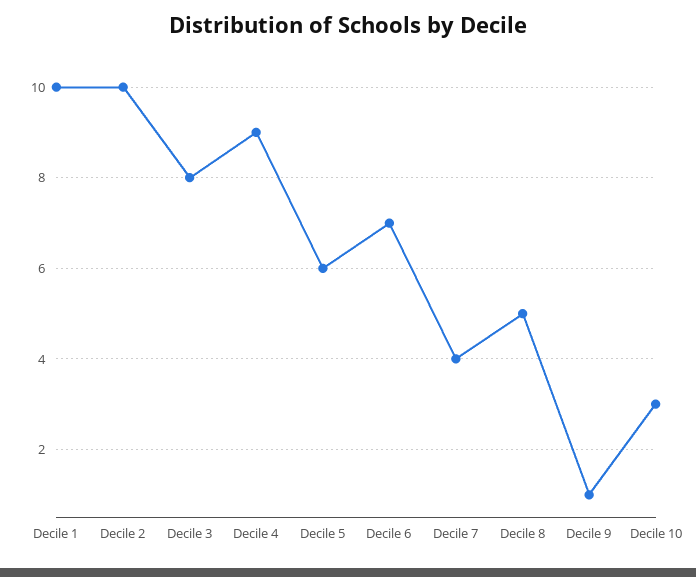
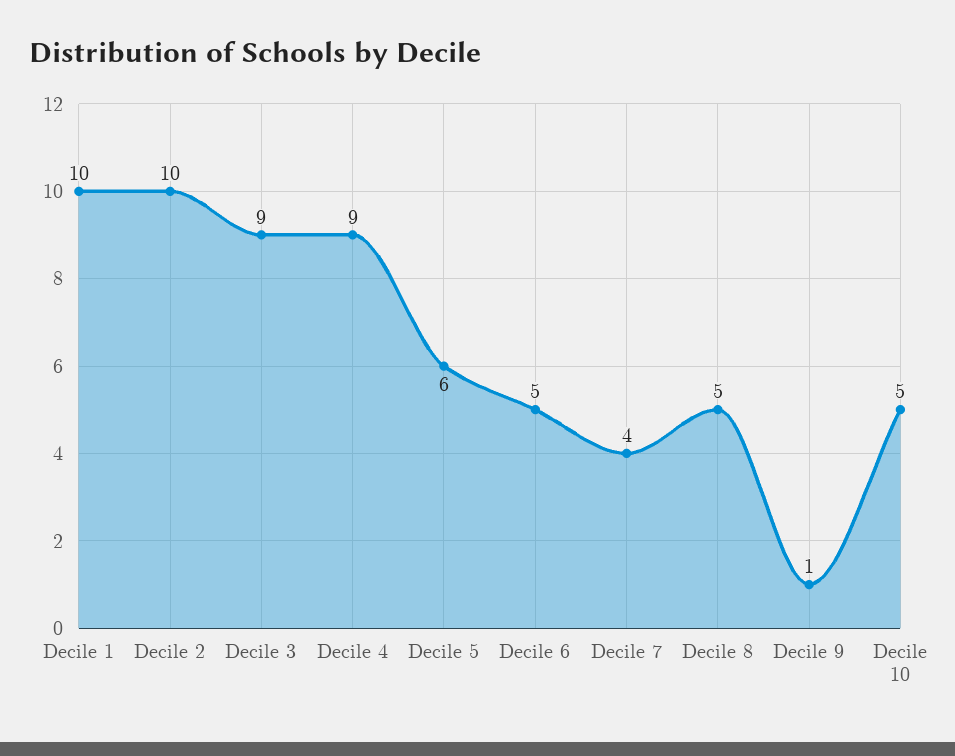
  {
    "Decile 1": 10,
    "Decile 2": 10,
-   "Decile 3": 8,
+   "Decile 3": 9,
    "Decile 4": 9,
    "Decile 5": 6,
-   "Decile 6": 7,
+   "Decile 6": 5,
    "Decile 7": 4,
    "Decile 8": 5,
    "Decile 9": 1,
-   "Decile 10": 3
+   "Decile 10": 5
  }

